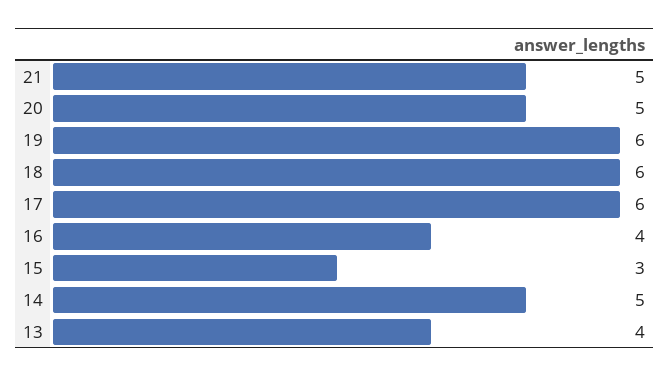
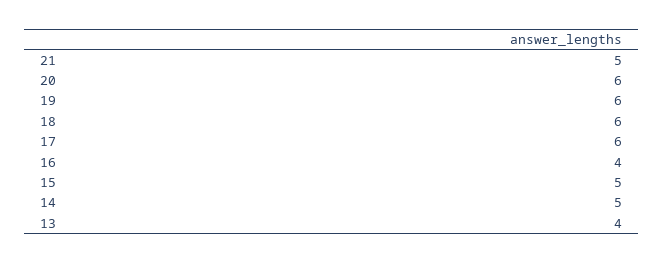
  {
    "21": 5,
-   "20": 5,
+   "20": 6,
    "19": 6,
    "18": 6,
    "17": 6,
    "16": 4,
-   "15": 3,
+   "15": 5,
    "14": 5,
    "13": 4
  }

